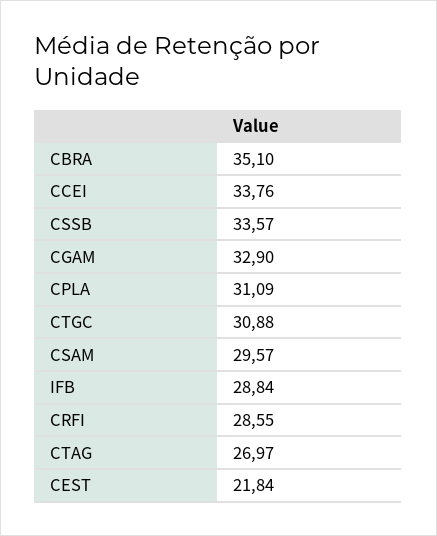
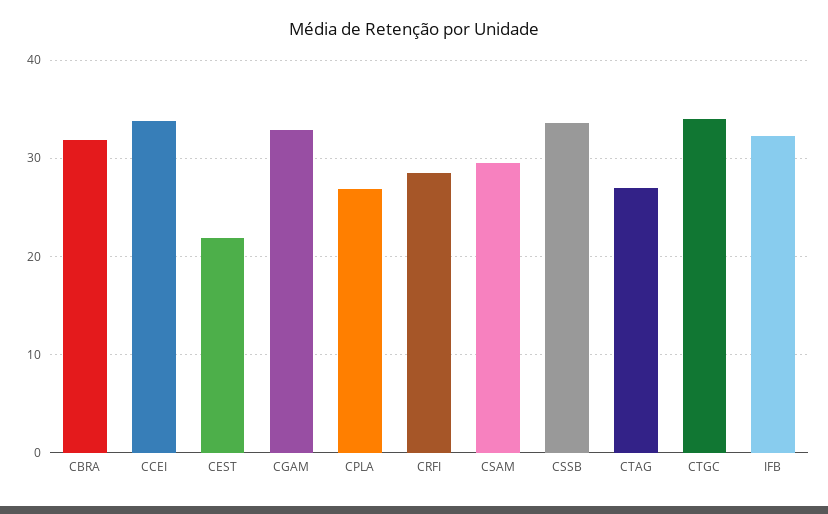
  {
-   "CBRA": 35.1,
+   "CBRA": 32,
    "CCEI": 33.76,
    "CSSB": 33.57,
    "CGAM": 32.9,
-   "CPLA": 31.09,
+   "CPLA": 27,
-   "CTGC": 30.88,
+   "CTGC": 34,
    "CSAM": 29.57,
-   "IFB": 28.84,
+   "IFB": 32,
    "CRFI": 28.55,
    "CTAG": 26.97,
    "CEST": 21.84
  }

